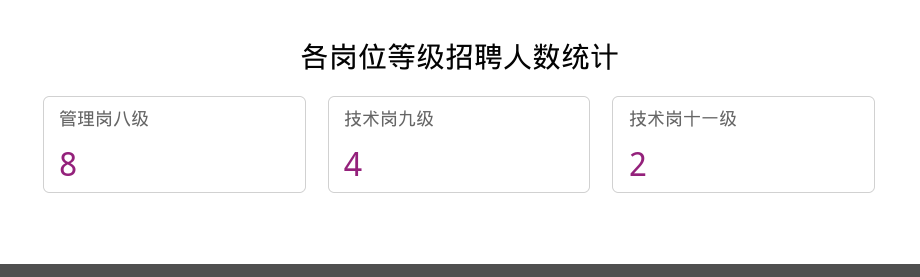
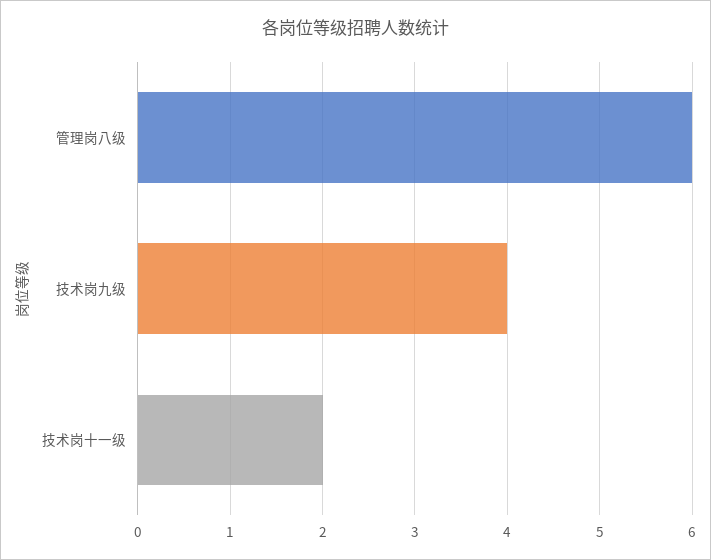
  {
-   "管理岗八级": 8,
+   "管理岗八级": 6,
    "技术岗九级": 4,
    "技术岗十一级": 2
  }

